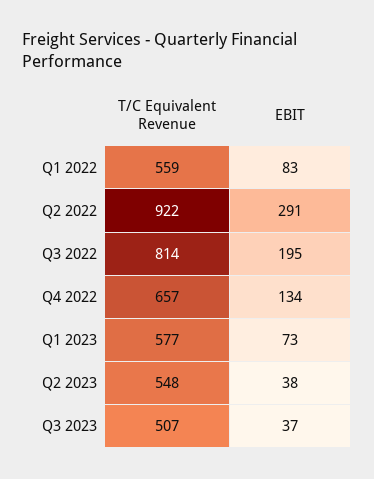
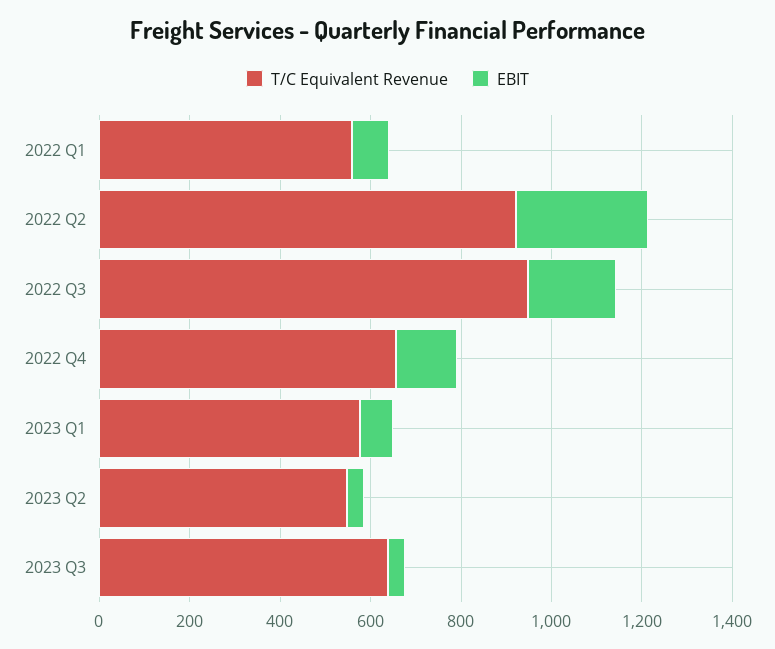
  {
    "T/C Equivalent Revenue": {
      "Q1 2022": 559,
      "Q2 2022": 922,
-     "Q3 2022": 814,
+     "Q3 2022": 950,
      "Q4 2022": 657,
      "Q1 2023": 577,
      "Q2 2023": 548,
-     "Q3 2023": 507
+     "Q3 2023": 650
    },
    "EBIT": {
      "Q1 2022": 83,
      "Q2 2022": 291,
      "Q3 2022": 195,
      "Q4 2022": 134,
      "Q1 2023": 73,
      "Q2 2023": 38,
      "Q3 2023": 37
    }
  }

